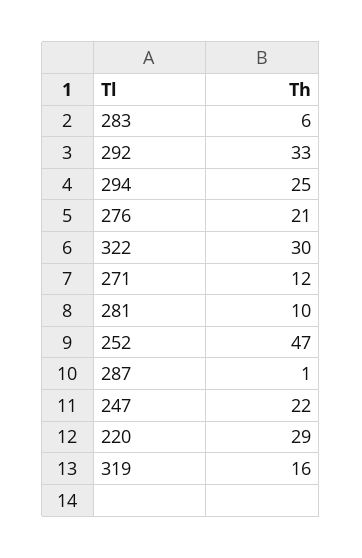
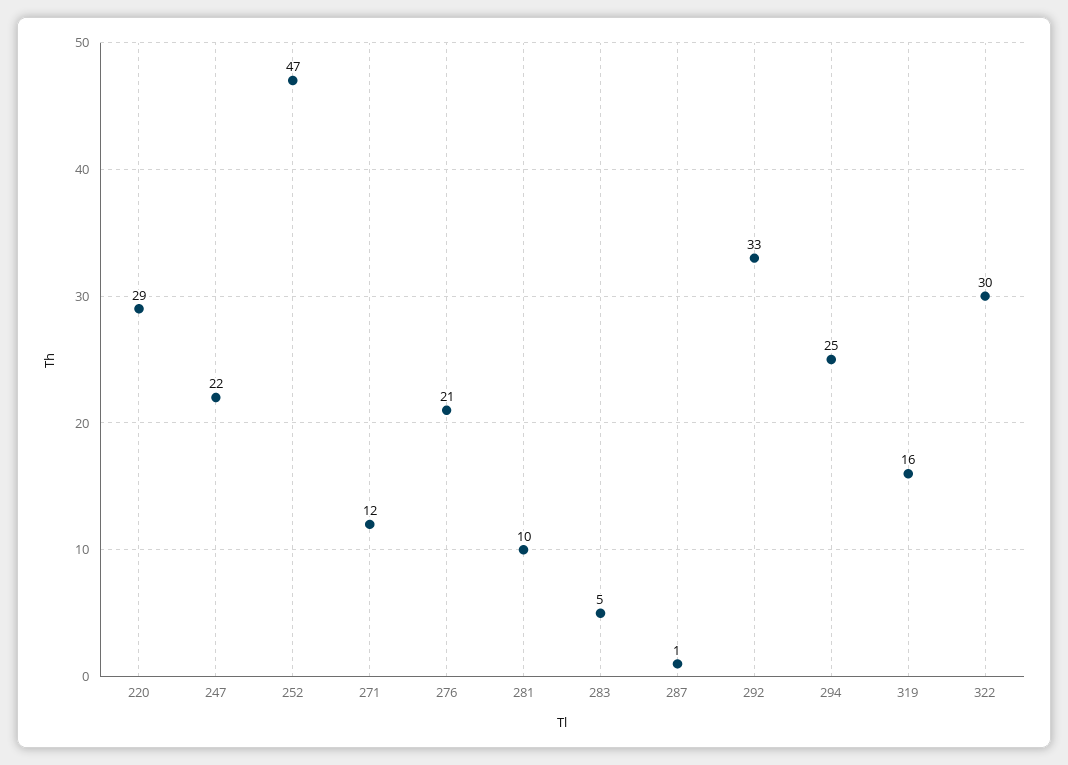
  {
-   "283": 6,
+   "283": 5,
    "292": 33,
    "294": 25,
    "276": 21,
    "322": 30,
    "271": 12,
    "281": 10,
    "252": 47,
    "287": 1,
    "247": 22,
    "220": 29,
    "319": 16
  }

